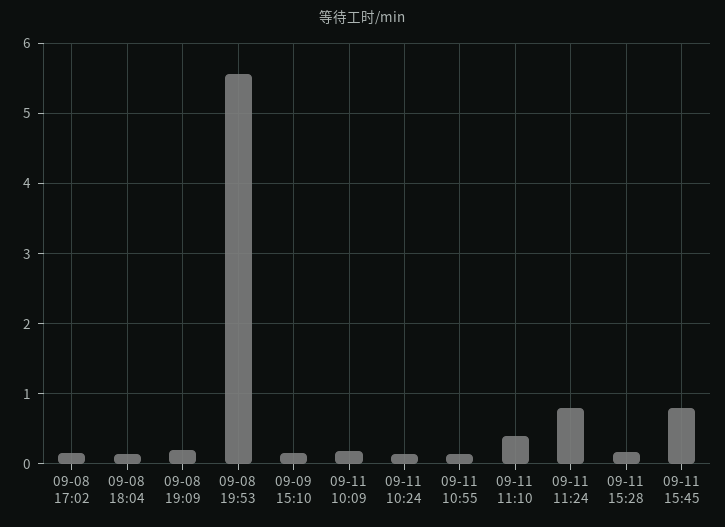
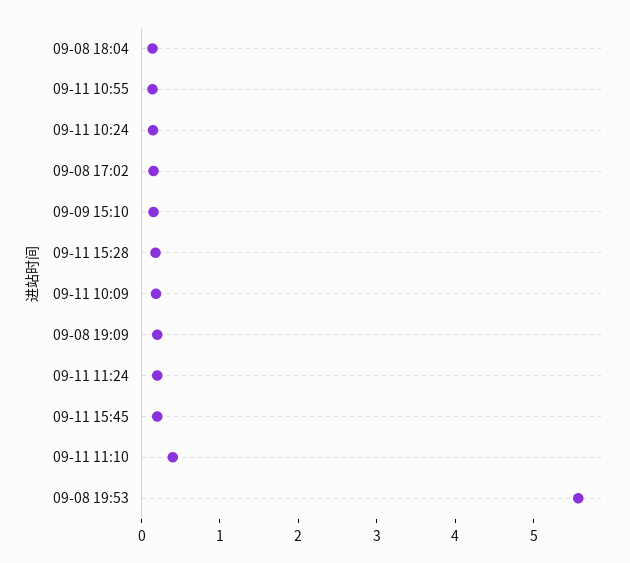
  {
    "09-08 17:02": 0.2,
    "09-08 18:04": 0.1,
    "09-08 19:09": 0.2,
    "09-08 19:53": 5.6,
    "09-09 15:10": 0.2,
    "09-11 10:09": 0.2,
    "09-11 10:24": 0.1,
    "09-11 10:55": 0.1,
    "09-11 11:10": 0.4,
-   "09-11 11:24": 0.8,
+   "09-11 11:24": 0.2,
    "09-11 15:28": 0.2,
-   "09-11 15:45": 0.8
+   "09-11 15:45": 0.2
  }

